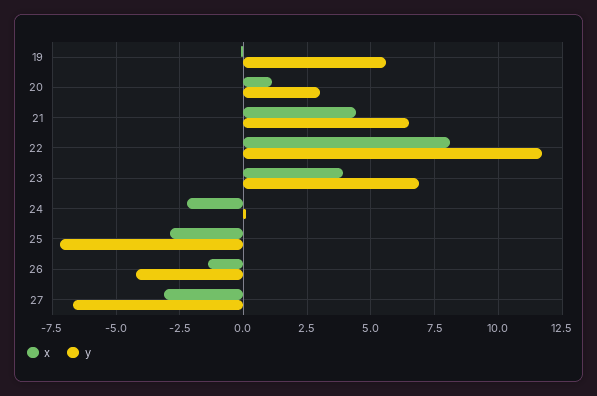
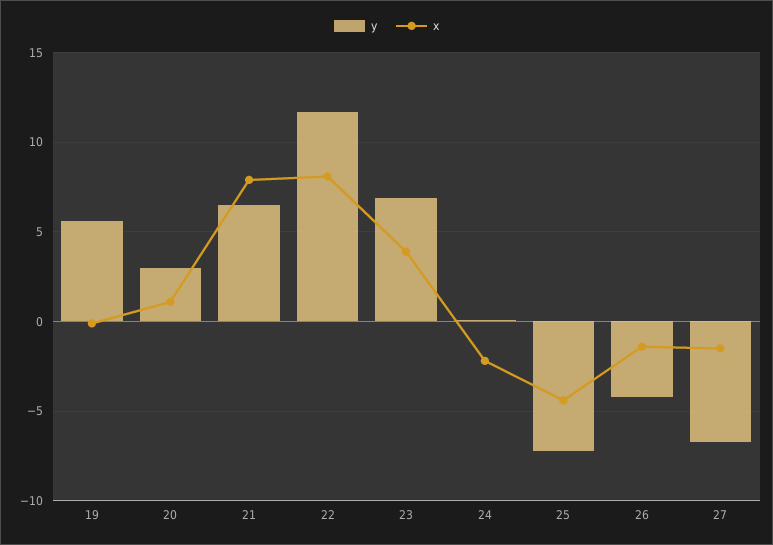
  {
    "x": {
      "19": 0,
      "20": 1,
-     "21": 4.5,
+     "21": 8,
      "22": 8,
      "23": 4,
      "24": -2,
-     "25": -3,
+     "25": -4.5,
      "26": -1.5,
-     "27": -3
+     "27": -1.5
    },
    "y": {
      "19": 5.5,
      "20": 3,
      "21": 6.5,
      "22": 11.5,
      "23": 7,
      "24": 0,
      "25": -7,
      "26": -4,
      "27": -6.5
    }
  }

